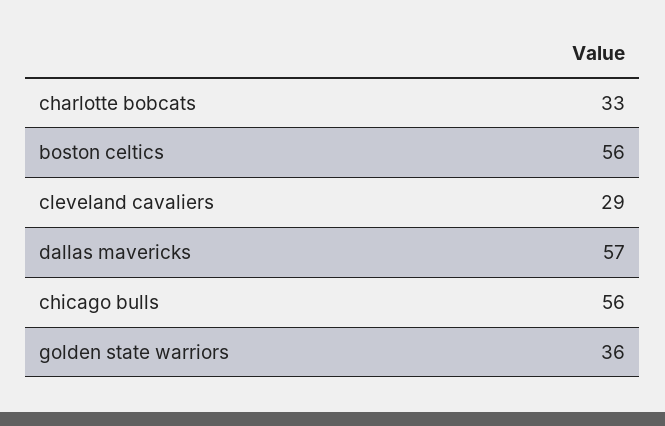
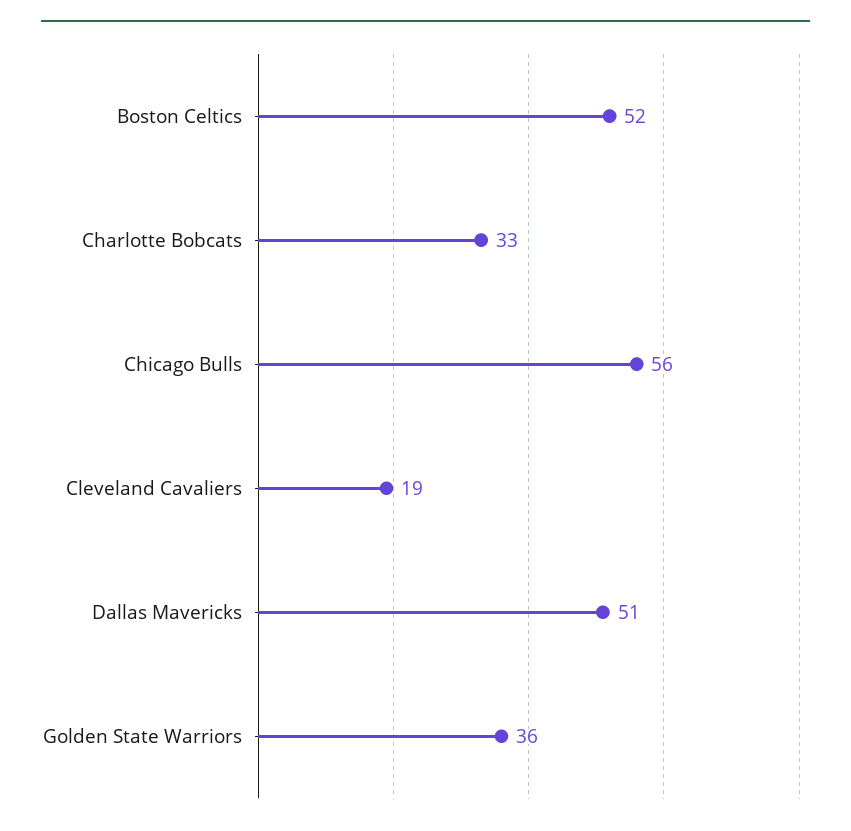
  {
    "charlotte bobcats": 33,
-   "boston celtics": 56,
+   "boston celtics": 52,
-   "cleveland cavaliers": 29,
+   "cleveland cavaliers": 19,
-   "dallas mavericks": 57,
+   "dallas mavericks": 51,
    "chicago bulls": 56,
    "golden state warriors": 36
  }

